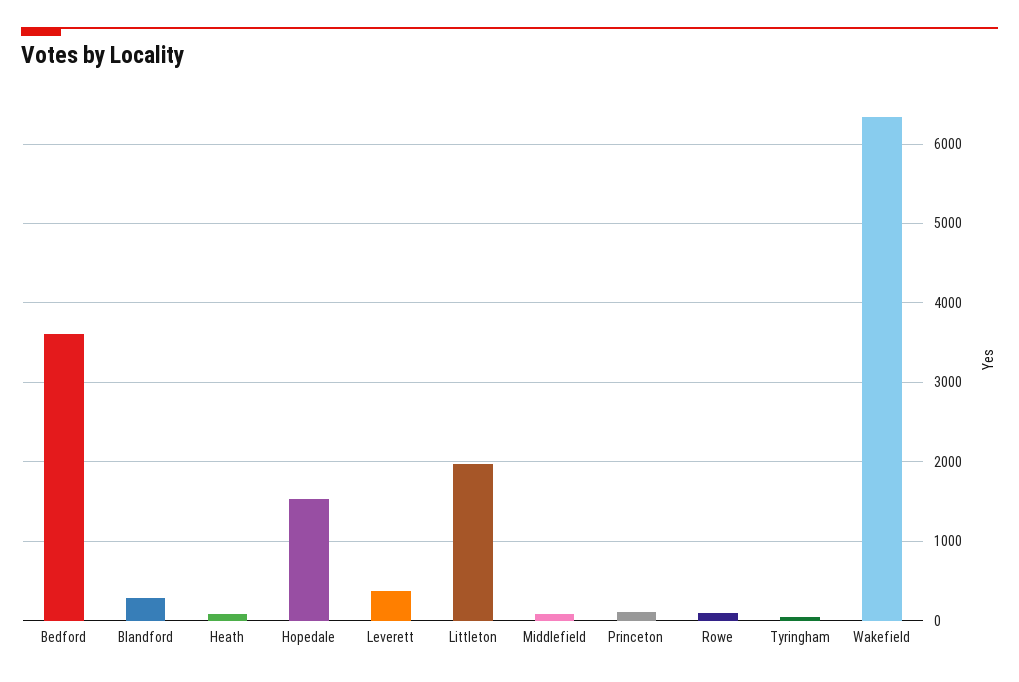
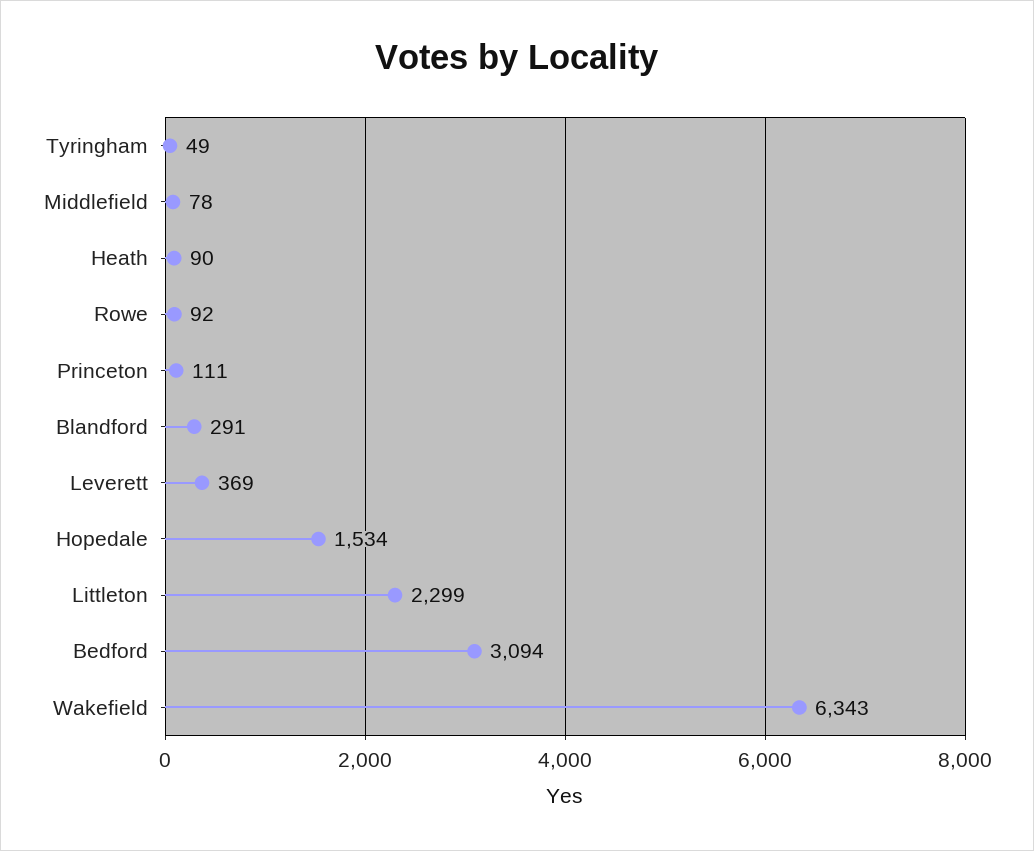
  {
-   "Bedford": 3600,
+   "Bedford": 3094,
    "Blandford": 291,
    "Heath": 90,
    "Hopedale": 1534,
    "Leverett": 369,
-   "Littleton": 2000,
+   "Littleton": 2299,
    "Middlefield": 78,
    "Princeton": 111,
    "Rowe": 92,
    "Tyringham": 49,
    "Wakefield": 6343
  }

